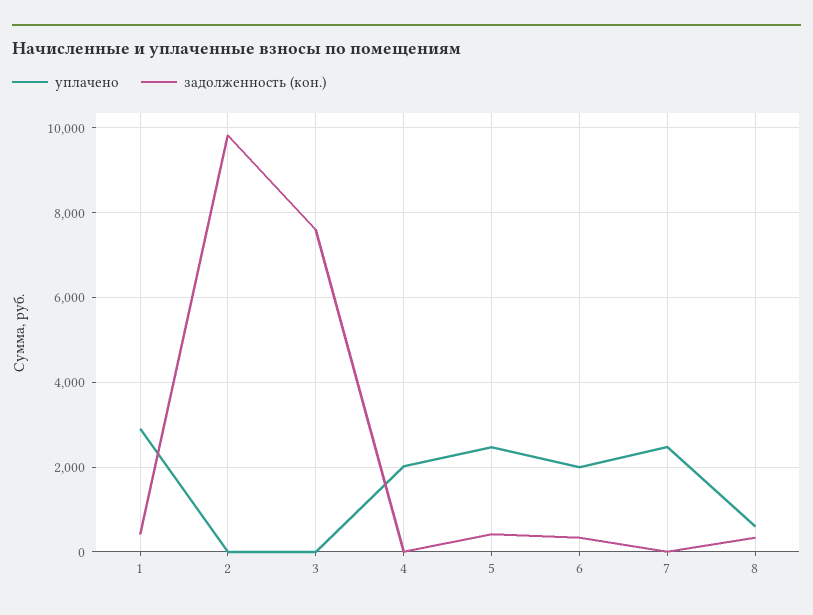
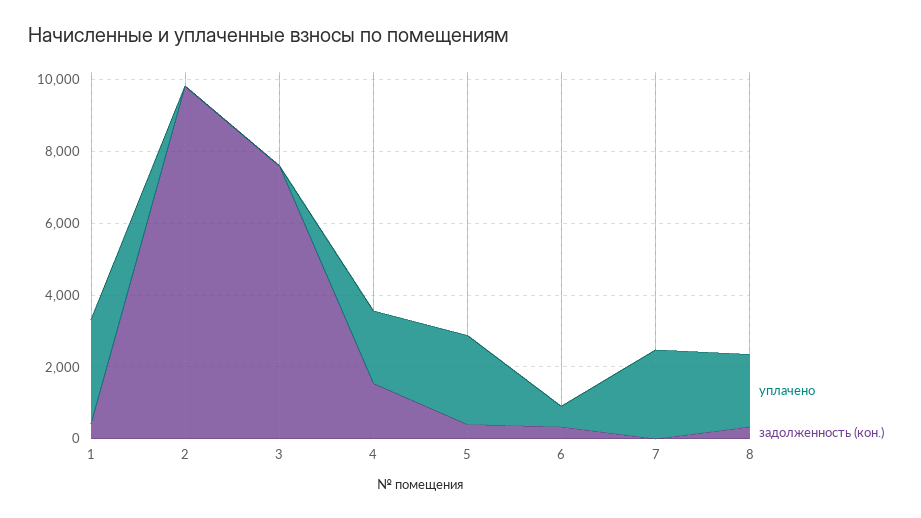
  {
    "уплачено": {
      "1": 3000,
      "2": 0,
      "3": 0,
      "4": 2000,
      "5": 2400,
-     "6": 2000,
+     "6": 500,
      "7": 2400,
-     "8": 600
+     "8": 2000
    },
    "задолженность (кон.)": {
      "1": 400,
      "2": 9800,
      "3": 7600,
-     "4": 0,
+     "4": 1500,
      "5": 400,
      "6": 400,
      "7": 0,
      "8": 400
    }
  }

